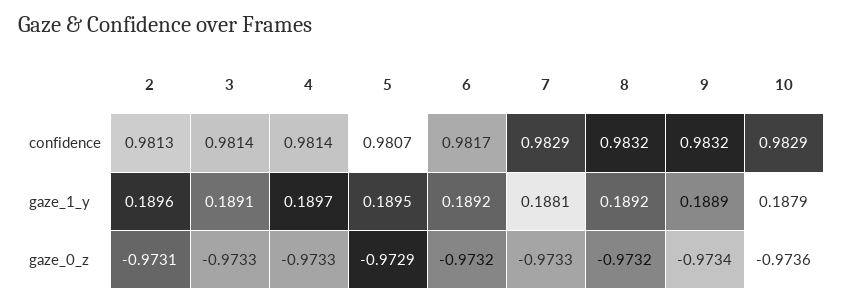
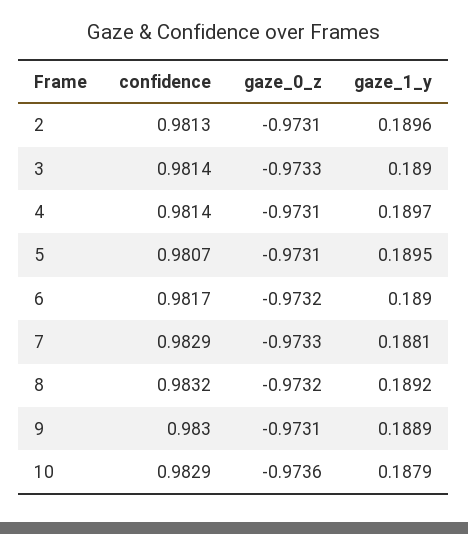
  {
    "2": {
      "confidence": 0.9813,
      "gaze_1_y": 0.1896,
      "gaze_0_z": -0.9731
    },
    "3": {
      "confidence": 0.9814,
-     "gaze_1_y": 0.1891,
+     "gaze_1_y": 0.189,
      "gaze_0_z": -0.9733
    },
    "4": {
      "confidence": 0.9814,
      "gaze_1_y": 0.1897,
-     "gaze_0_z": -0.9733
+     "gaze_0_z": -0.9731
    },
    "5": {
      "confidence": 0.9807,
      "gaze_1_y": 0.1895,
-     "gaze_0_z": -0.9729
+     "gaze_0_z": -0.9731
    },
    "6": {
      "confidence": 0.9817,
-     "gaze_1_y": 0.1892,
+     "gaze_1_y": 0.189,
      "gaze_0_z": -0.9732
    },
    "7": {
      "confidence": 0.9829,
      "gaze_1_y": 0.1881,
      "gaze_0_z": -0.9733
    },
    "8": {
      "confidence": 0.9832,
      "gaze_1_y": 0.1892,
      "gaze_0_z": -0.9732
    },
    "9": {
-     "confidence": 0.9832,
+     "confidence": 0.983,
      "gaze_1_y": 0.1889,
-     "gaze_0_z": -0.9734
+     "gaze_0_z": -0.9731
    },
    "10": {
      "confidence": 0.9829,
      "gaze_1_y": 0.1879,
      "gaze_0_z": -0.9736
    }
  }

